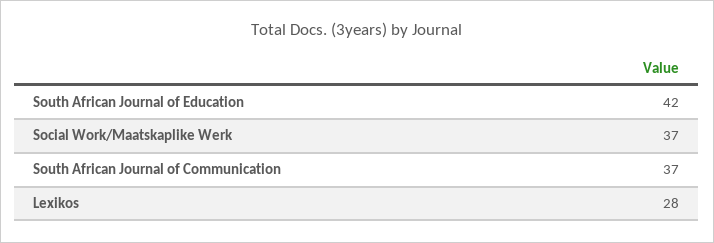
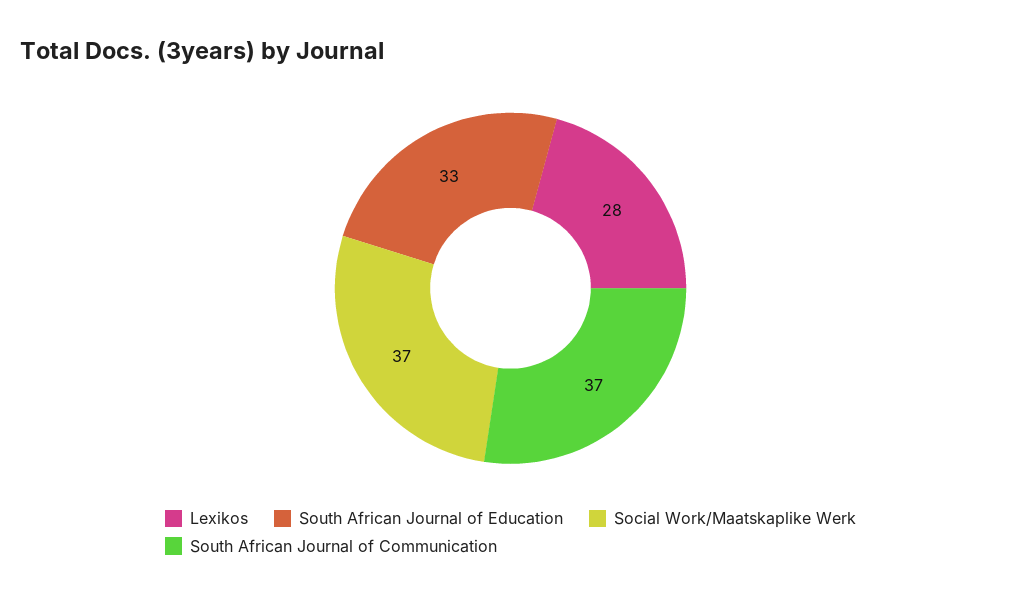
  {
-   "South African Journal of Education": 42,
+   "South African Journal of Education": 33,
    "Social Work/Maatskaplike Werk": 37,
    "South African Journal of Communication": 37,
    "Lexikos": 28
  }

